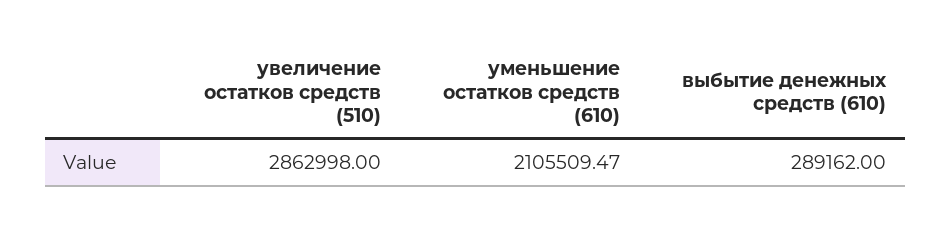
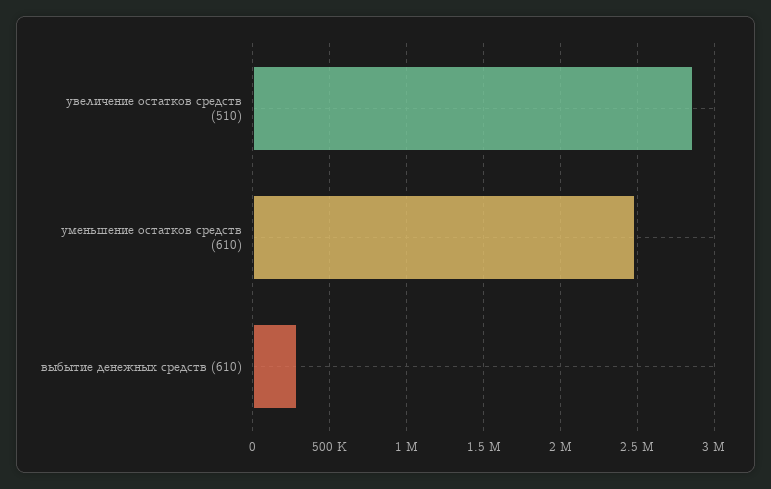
  {
    "увеличение остатков средств (510)": 2862998,
-   "уменьшение остатков средств (610)": 2105509.47,
+   "уменьшение остатков средств (610)": 2500000,
    "выбытие денежных средств (610)": 289162
  }

